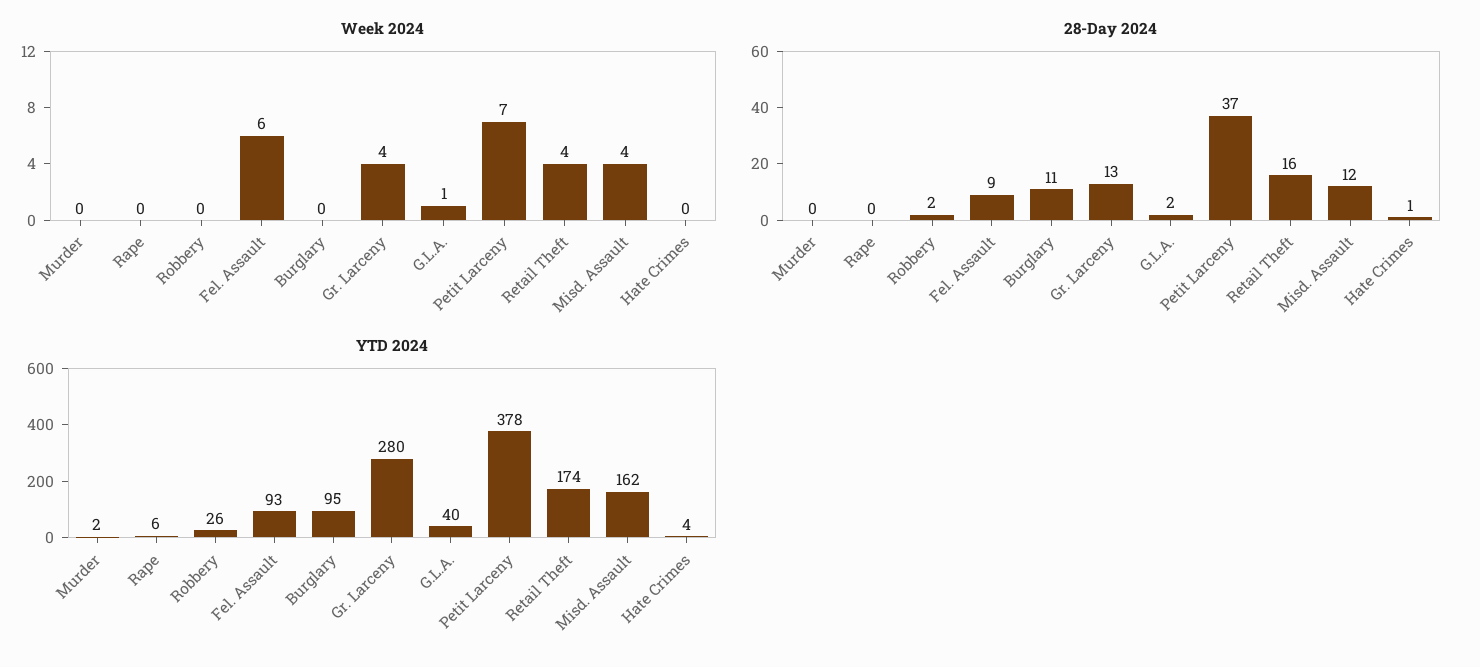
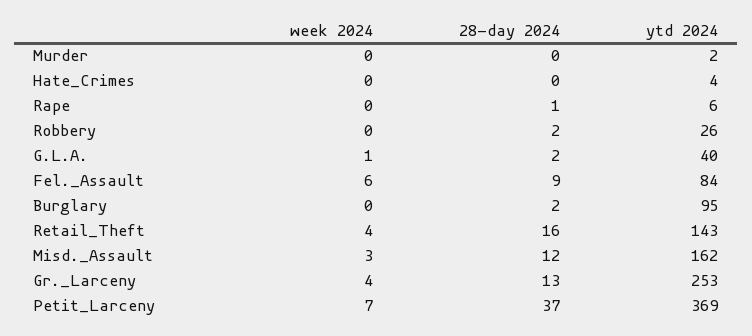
  {
    "Week 2024": {
      "Murder": 0,
      "Rape": 0,
      "Robbery": 0,
      "Fel. Assault": 6,
      "Burglary": 0,
      "Gr. Larceny": 4,
      "G.L.A.": 1,
      "Petit Larceny": 7,
      "Retail Theft": 4,
-     "Misd. Assault": 4,
+     "Misd. Assault": 3,
      "Hate Crimes": 0
    },
    "28-Day 2024": {
      "Murder": 0,
-     "Rape": 0,
+     "Rape": 1,
      "Robbery": 2,
      "Fel. Assault": 9,
-     "Burglary": 11,
+     "Burglary": 2,
      "Gr. Larceny": 13,
      "G.L.A.": 2,
      "Petit Larceny": 37,
      "Retail Theft": 16,
      "Misd. Assault": 12,
-     "Hate Crimes": 1
+     "Hate Crimes": 0
    },
    "YTD 2024": {
      "Murder": 2,
      "Rape": 6,
      "Robbery": 26,
-     "Fel. Assault": 93,
+     "Fel. Assault": 84,
      "Burglary": 95,
-     "Gr. Larceny": 280,
+     "Gr. Larceny": 253,
      "G.L.A.": 40,
-     "Petit Larceny": 378,
+     "Petit Larceny": 369,
-     "Retail Theft": 174,
+     "Retail Theft": 143,
      "Misd. Assault": 162,
      "Hate Crimes": 4
    }
  }

